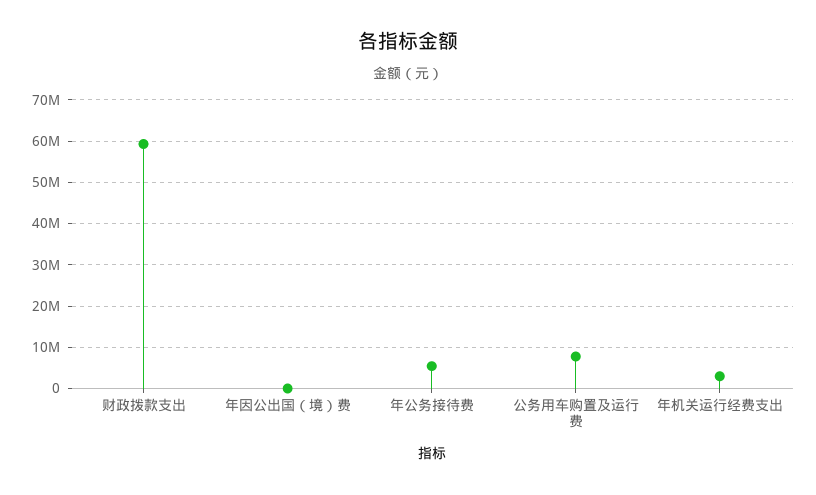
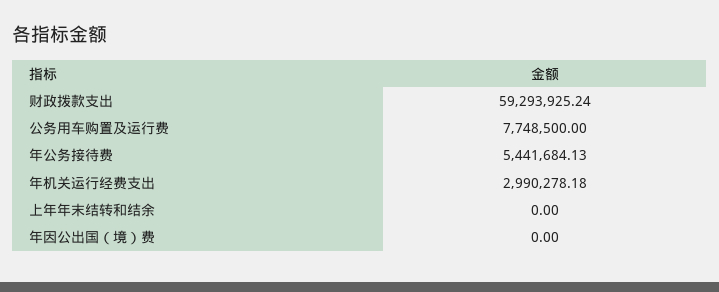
  {
    "财政拨款支出": 59293925.24,
    "年因公出国（境）费": 0,
    "年公务接待费": 5441684.13,
    "公务用车购置及运行费": 7748500,
-   "年机关运行经费支出": 2990278.18
+   "年机关运行经费支出": 2990278.18,
+   "上年年末结转和结余": 0
  }

